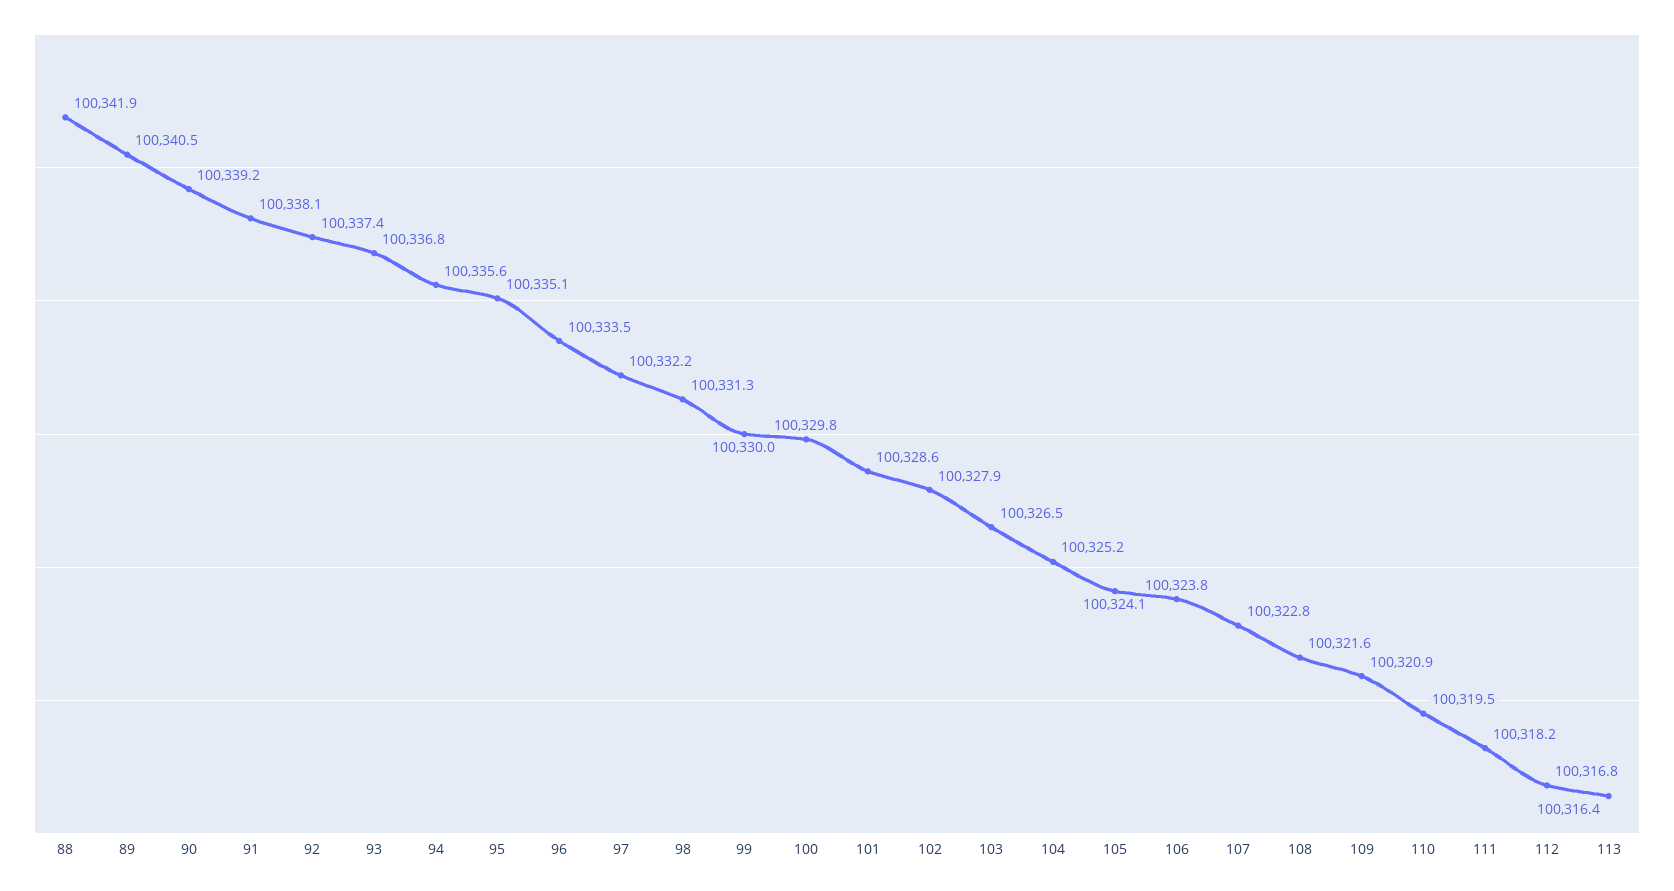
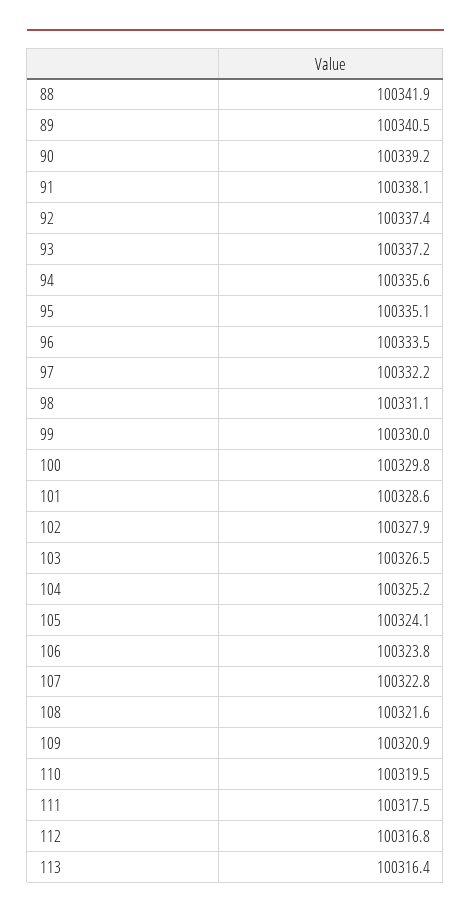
  {
    "88": 100341.9,
    "89": 100340.5,
    "90": 100339.2,
    "91": 100338.1,
    "92": 100337.4,
-   "93": 100336.8,
+   "93": 100337.2,
    "94": 100335.6,
    "95": 100335.1,
    "96": 100333.5,
    "97": 100332.2,
-   "98": 100331.3,
+   "98": 100331.1,
    "99": 100330,
    "100": 100329.8,
    "101": 100328.6,
    "102": 100327.9,
    "103": 100326.5,
    "104": 100325.2,
    "105": 100324.1,
    "106": 100323.8,
    "107": 100322.8,
    "108": 100321.6,
    "109": 100320.9,
    "110": 100319.5,
-   "111": 100318.2,
+   "111": 100317.5,
    "112": 100316.8,
    "113": 100316.4
  }

